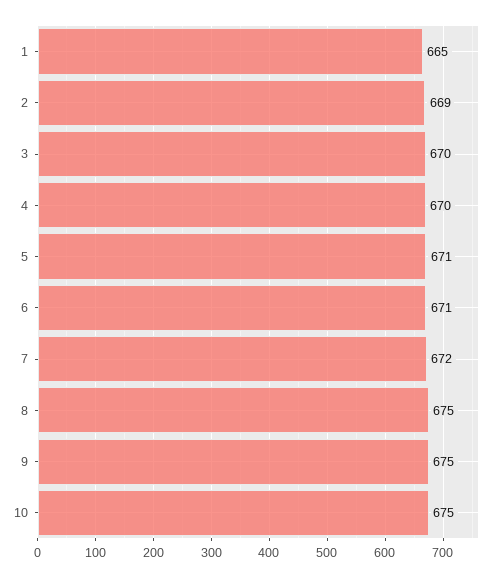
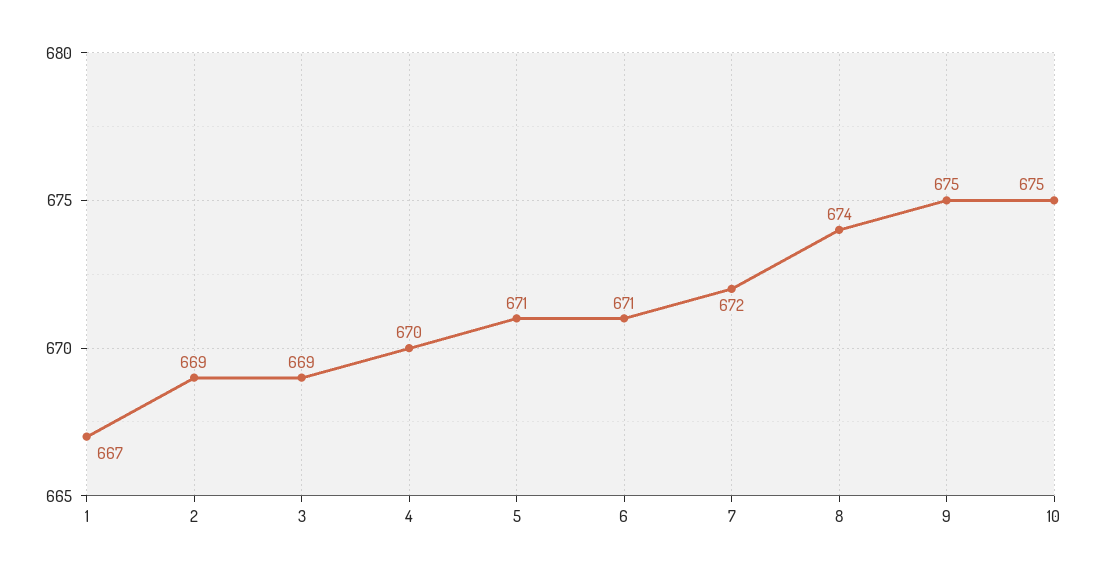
  {
-   "1": 665,
+   "1": 667,
    "2": 669,
-   "3": 670,
+   "3": 669,
    "4": 670,
    "5": 671,
    "6": 671,
    "7": 672,
-   "8": 675,
+   "8": 674,
    "9": 675,
    "10": 675
  }

